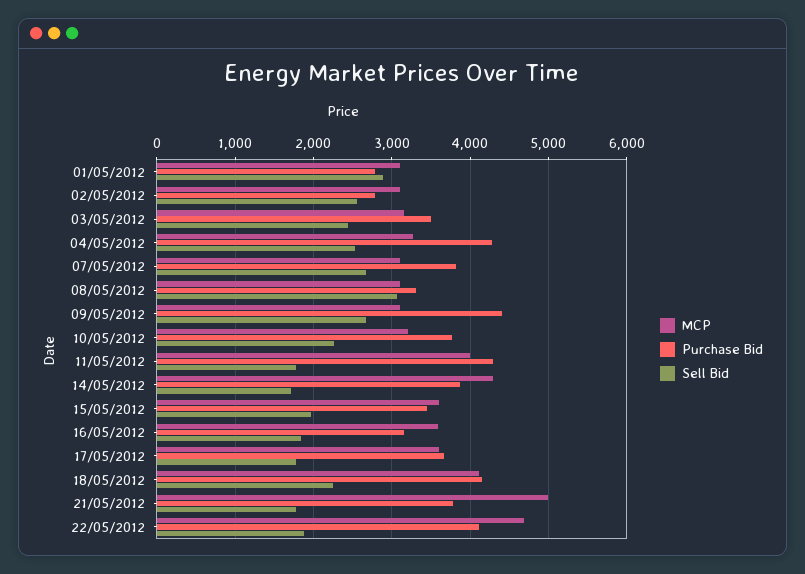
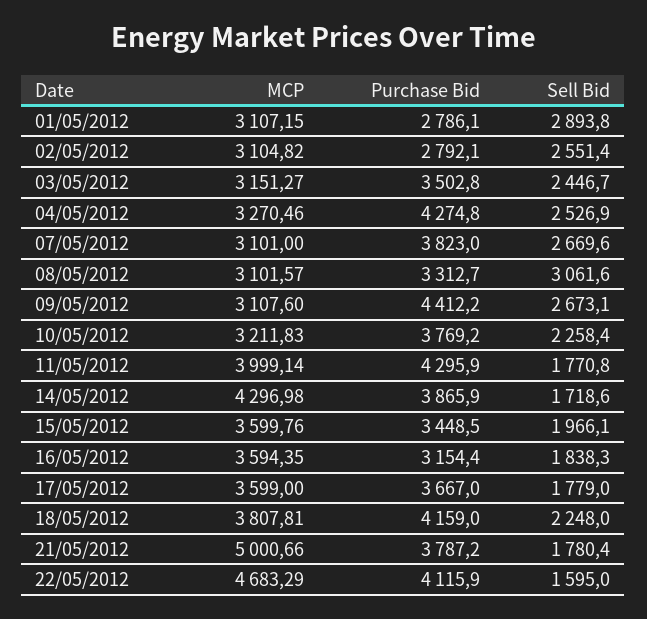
  {
    "MCP": {
      "01/05/2012": 3107.15,
      "02/05/2012": 3104.82,
      "03/05/2012": 3151.27,
      "04/05/2012": 3270.46,
      "07/05/2012": 3101,
      "08/05/2012": 3101.57,
      "09/05/2012": 3107.6,
      "10/05/2012": 3211.83,
      "11/05/2012": 3999.14,
      "14/05/2012": 4296.98,
      "15/05/2012": 3599.76,
      "16/05/2012": 3594.35,
      "17/05/2012": 3599,
-     "18/05/2012": 4100,
+     "18/05/2012": 3807.81,
      "21/05/2012": 5000.66,
      "22/05/2012": 4683.29
    },
    "Purchase Bid": {
      "01/05/2012": 2786.1,
      "02/05/2012": 2792.1,
      "03/05/2012": 3502.8,
      "04/05/2012": 4274.8,
      "07/05/2012": 3823,
      "08/05/2012": 3312.7,
      "09/05/2012": 4412.2,
      "10/05/2012": 3769.2,
      "11/05/2012": 4295.9,
      "14/05/2012": 3865.9,
      "15/05/2012": 3448.5,
      "16/05/2012": 3154.4,
      "17/05/2012": 3667,
      "18/05/2012": 4159,
      "21/05/2012": 3787.2,
      "22/05/2012": 4115.9
    },
    "Sell Bid": {
      "01/05/2012": 2893.8,
      "02/05/2012": 2551.4,
      "03/05/2012": 2446.7,
      "04/05/2012": 2526.9,
      "07/05/2012": 2669.6,
      "08/05/2012": 3061.6,
      "09/05/2012": 2673.1,
      "10/05/2012": 2258.4,
      "11/05/2012": 1770.8,
      "14/05/2012": 1718.6,
      "15/05/2012": 1966.1,
      "16/05/2012": 1838.3,
      "17/05/2012": 1779,
      "18/05/2012": 2248,
      "21/05/2012": 1780.4,
-     "22/05/2012": 1900
+     "22/05/2012": 1595
    }
  }

